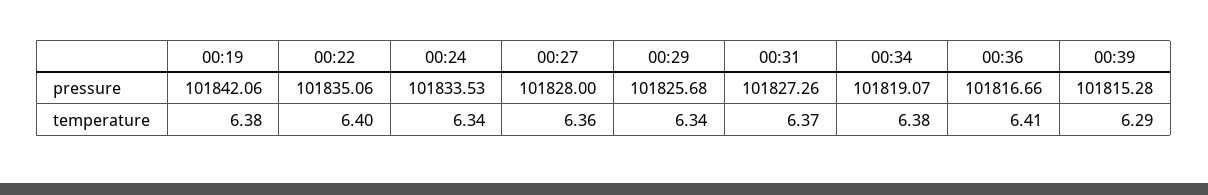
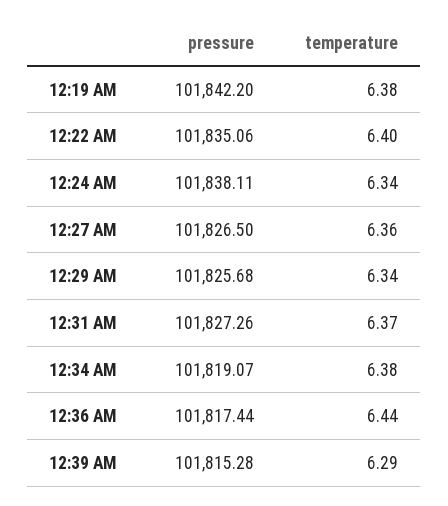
  {
    "00:19": {
-     "pressure": 101842.06,
+     "pressure": 101842.2,
      "temperature": 6.38
    },
    "00:22": {
      "pressure": 101835.06,
      "temperature": 6.4
    },
    "00:24": {
-     "pressure": 101833.53,
+     "pressure": 101838.11,
      "temperature": 6.34
    },
    "00:27": {
-     "pressure": 101828,
+     "pressure": 101826.5,
      "temperature": 6.36
    },
    "00:29": {
      "pressure": 101825.68,
      "temperature": 6.34
    },
    "00:31": {
      "pressure": 101827.26,
      "temperature": 6.37
    },
    "00:34": {
      "pressure": 101819.07,
      "temperature": 6.38
    },
    "00:36": {
-     "pressure": 101816.66,
+     "pressure": 101817.44,
-     "temperature": 6.41
+     "temperature": 6.44
    },
    "00:39": {
      "pressure": 101815.28,
      "temperature": 6.29
    }
  }

